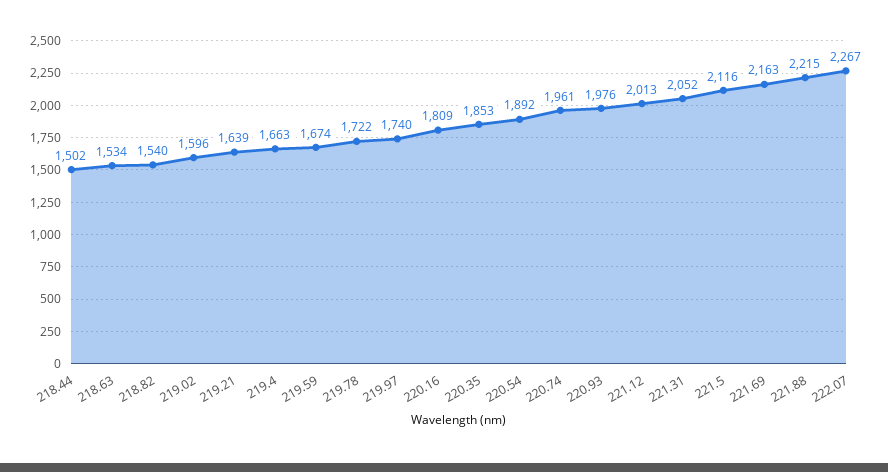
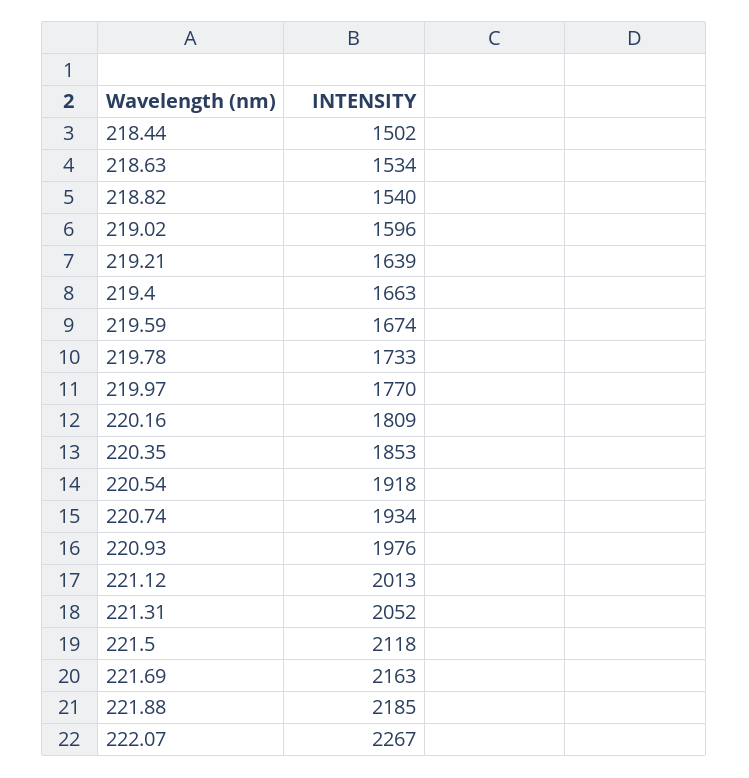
  {
    "218.44": 1502,
    "218.63": 1534,
    "218.82": 1540,
    "219.02": 1596,
    "219.21": 1639,
    "219.4": 1663,
    "219.59": 1674,
-   "219.78": 1722,
+   "219.78": 1733,
-   "219.97": 1740,
+   "219.97": 1770,
    "220.16": 1809,
    "220.35": 1853,
-   "220.54": 1892,
+   "220.54": 1918,
-   "220.74": 1961,
+   "220.74": 1934,
    "220.93": 1976,
    "221.12": 2013,
    "221.31": 2052,
-   "221.5": 2116,
+   "221.5": 2118,
    "221.69": 2163,
-   "221.88": 2215,
+   "221.88": 2185,
    "222.07": 2267
  }

